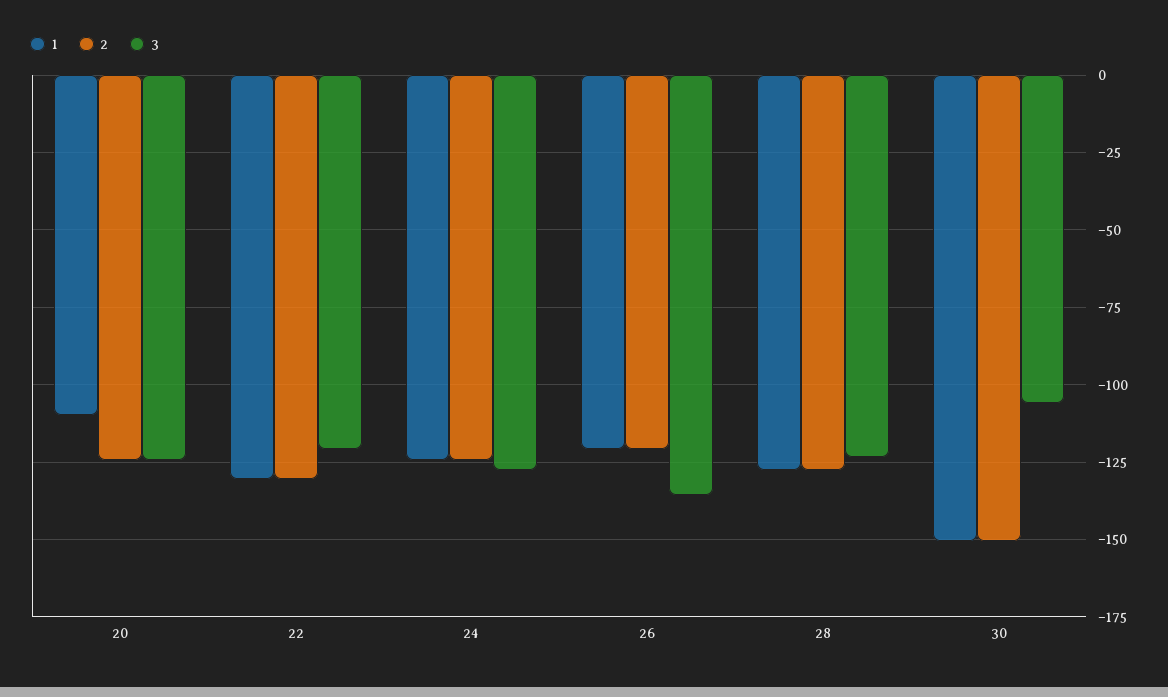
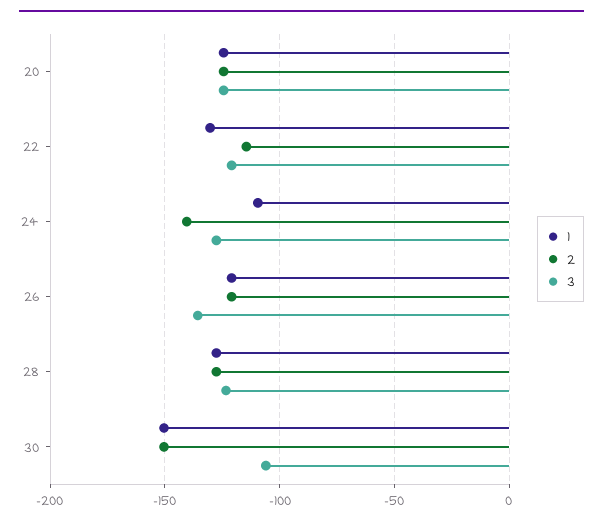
  {
    "1": {
-     "20": -110,
+     "20": -125,
      "22": -130,
-     "24": -125,
+     "24": -110,
      "26": -120,
      "28": -127.5,
      "30": -150
    },
    "2": {
      "20": -125,
-     "22": -130,
+     "22": -115,
-     "24": -125,
+     "24": -140,
      "26": -120,
      "28": -127.5,
      "30": -150
    },
    "3": {
      "20": -125,
      "22": -120,
      "24": -127.5,
      "26": -135,
      "28": -122.5,
      "30": -105
    }
  }

